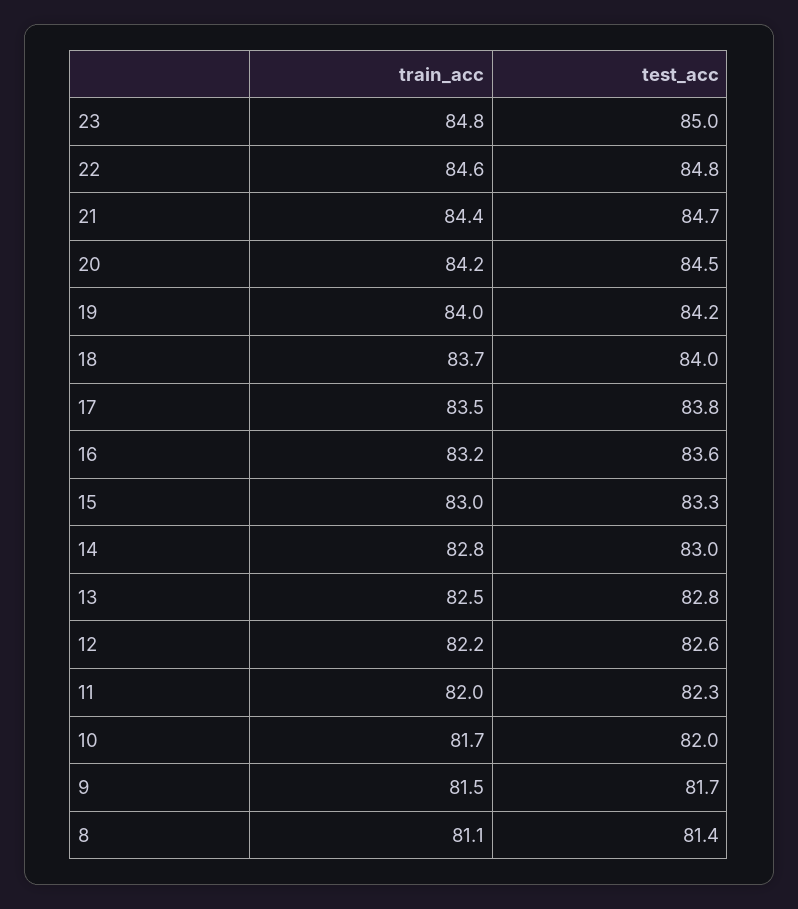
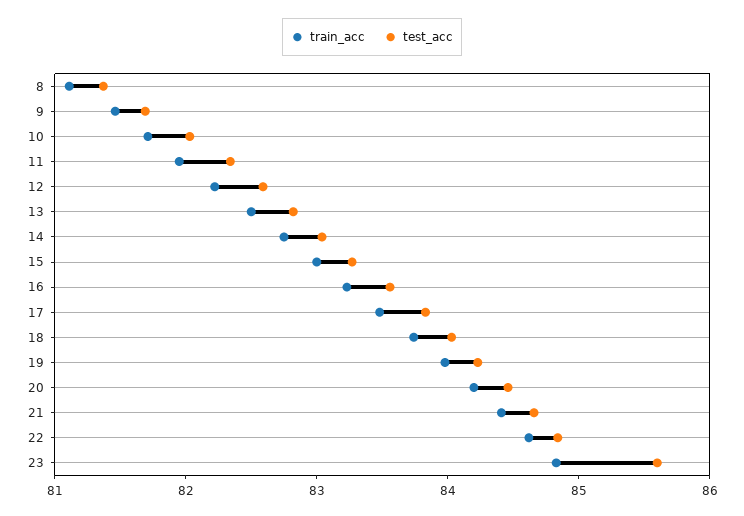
  {
    "train_acc": {
      "23": 84.8,
      "22": 84.6,
      "21": 84.4,
      "20": 84.2,
      "19": 84,
      "18": 83.7,
      "17": 83.5,
      "16": 83.2,
      "15": 83,
      "14": 82.8,
      "13": 82.5,
      "12": 82.2,
      "11": 82,
      "10": 81.7,
      "9": 81.5,
      "8": 81.1
    },
    "test_acc": {
-     "23": 85,
+     "23": 85.6,
      "22": 84.8,
      "21": 84.7,
      "20": 84.5,
      "19": 84.2,
      "18": 84,
      "17": 83.8,
      "16": 83.6,
      "15": 83.3,
      "14": 83,
      "13": 82.8,
      "12": 82.6,
      "11": 82.3,
      "10": 82,
      "9": 81.7,
      "8": 81.4
    }
  }

